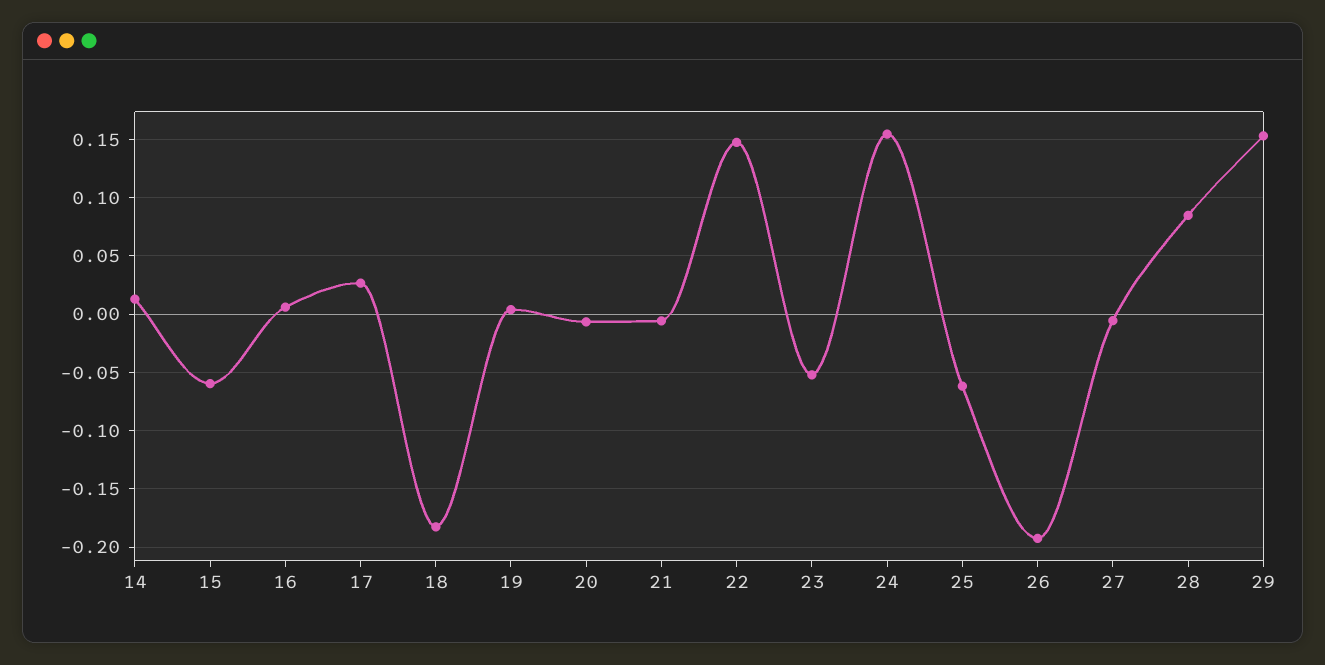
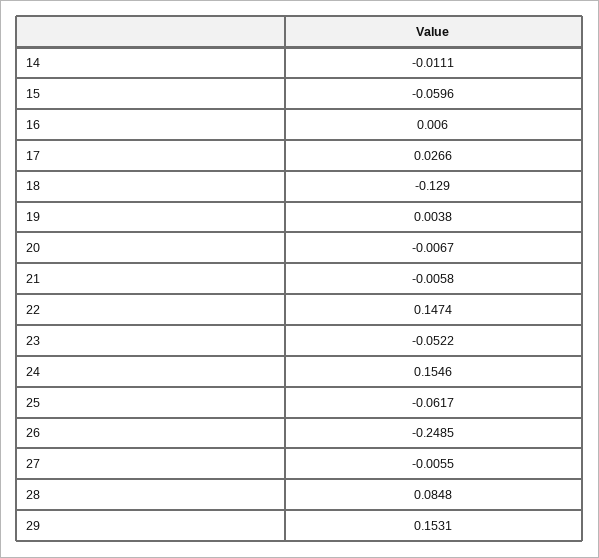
  {
-   "14": 0.01,
+   "14": -0.0111,
    "15": -0.0596,
    "16": 0.006,
    "17": 0.0266,
-   "18": -0.18,
+   "18": -0.129,
    "19": 0.0038,
    "20": -0.0067,
    "21": -0.0058,
    "22": 0.1474,
    "23": -0.0522,
    "24": 0.1546,
    "25": -0.0617,
-   "26": -0.19,
+   "26": -0.2485,
    "27": -0.0055,
    "28": 0.0848,
    "29": 0.1531
  }

